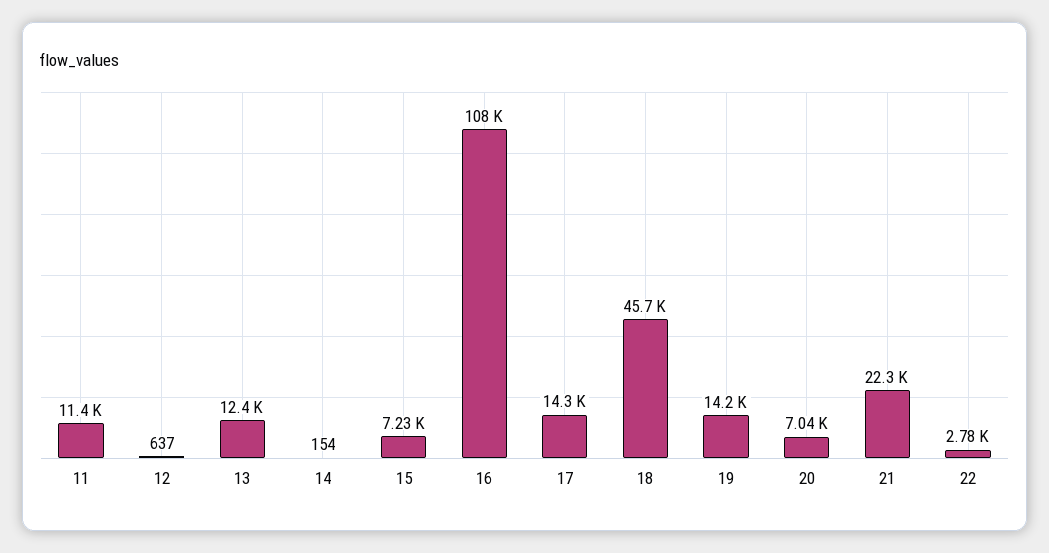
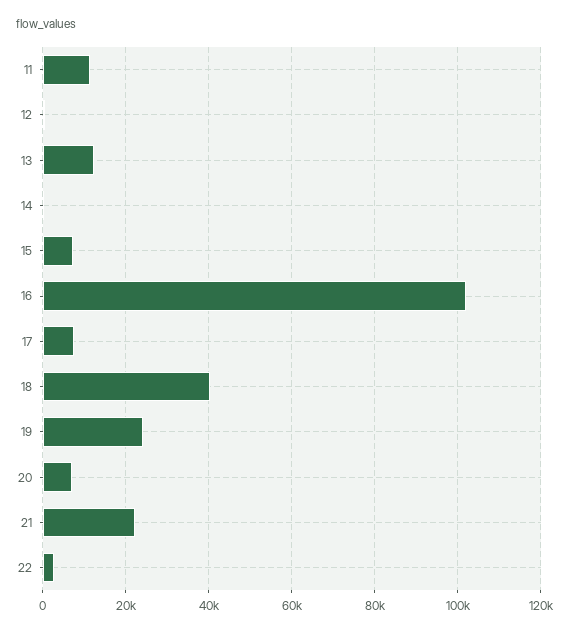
  {
    "11": 11400,
    "12": 637,
    "13": 12400,
    "14": 154,
    "15": 7230,
-   "16": 108000,
+   "16": 102000,
-   "17": 14300,
+   "17": 8000,
-   "18": 45700,
+   "18": 40000,
-   "19": 14200,
+   "19": 24000,
    "20": 7040,
    "21": 22300,
    "22": 2780
  }

